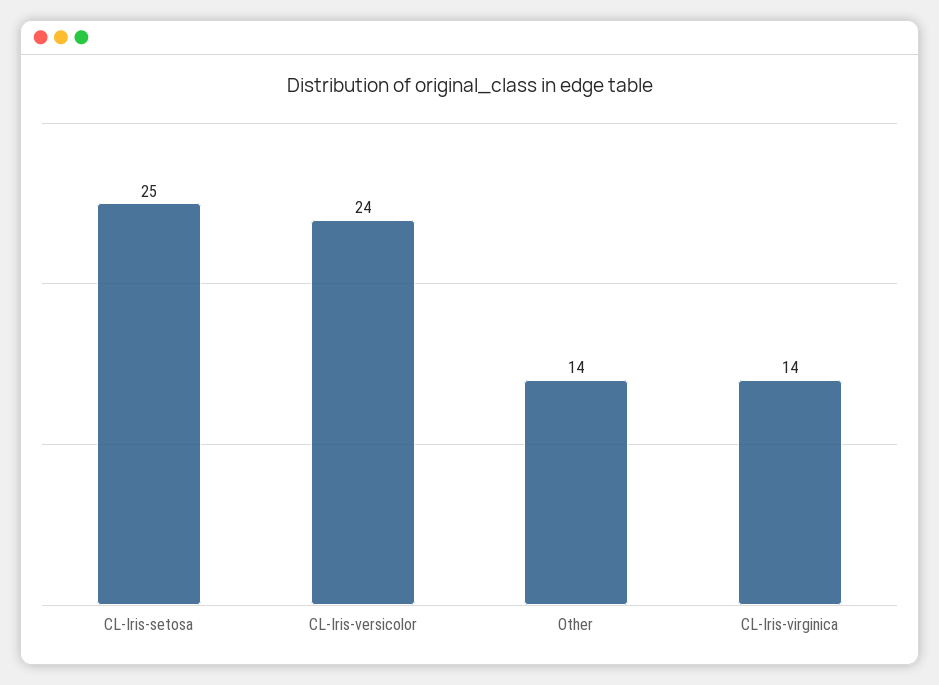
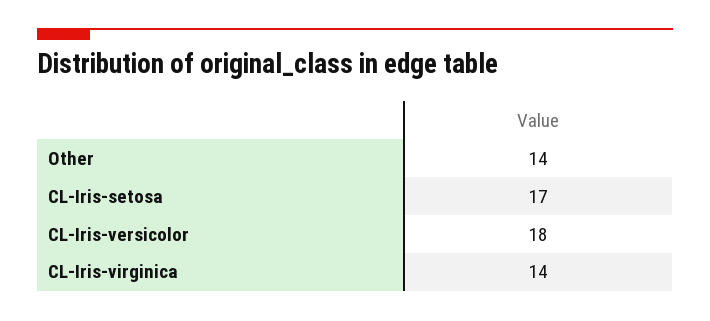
  {
-   "CL-Iris-setosa": 25,
+   "CL-Iris-setosa": 17,
-   "CL-Iris-versicolor": 24,
+   "CL-Iris-versicolor": 18,
    "Other": 14,
    "CL-Iris-virginica": 14
  }

